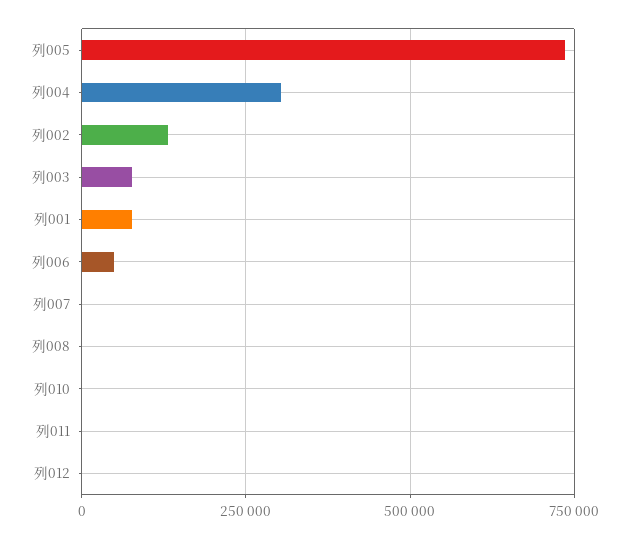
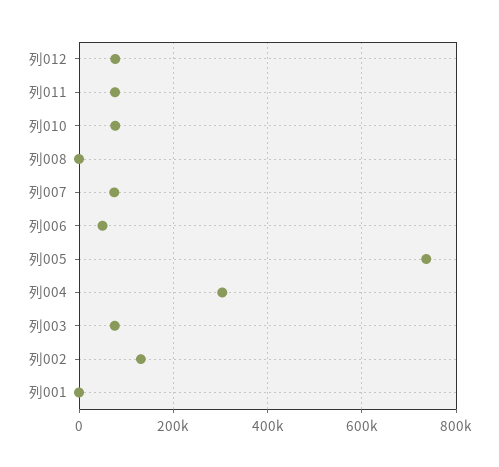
  {
    "列005": 740000,
    "列004": 300000,
    "列002": 140000,
    "列003": 80000,
-   "列001": 75000,
+   "列001": 0,
    "列006": 40000,
-   "列007": 0,
+   "列007": 80000,
    "列008": 0,
-   "列010": 0,
+   "列010": 80000,
-   "列011": 0,
+   "列011": 80000,
-   "列012": 0
+   "列012": 80000
  }

